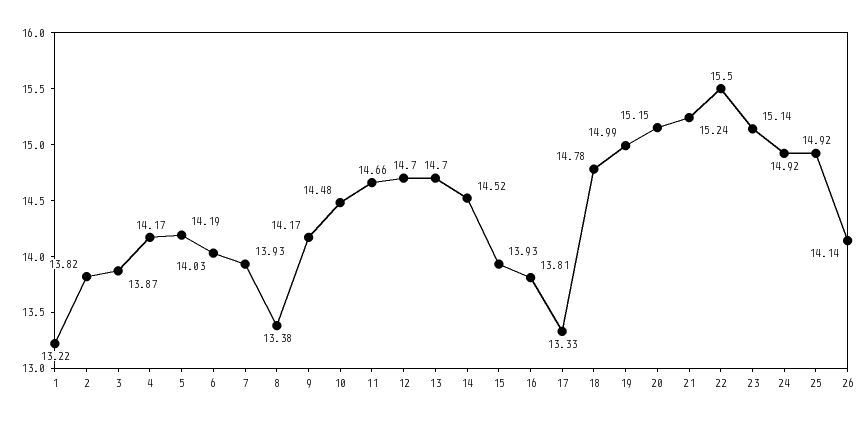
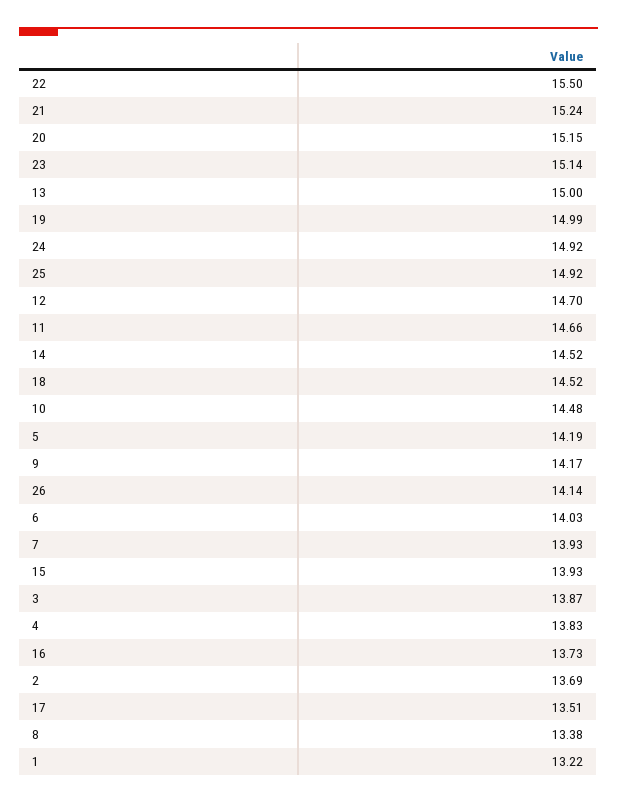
  {
    "1": 13.22,
-   "2": 13.82,
+   "2": 13.69,
    "3": 13.87,
-   "4": 14.17,
+   "4": 13.83,
    "5": 14.19,
    "6": 14.03,
    "7": 13.93,
    "8": 13.38,
    "9": 14.17,
    "10": 14.48,
    "11": 14.66,
    "12": 14.7,
-   "13": 14.7,
+   "13": 15,
    "14": 14.52,
    "15": 13.93,
-   "16": 13.81,
+   "16": 13.73,
-   "17": 13.33,
+   "17": 13.51,
-   "18": 14.78,
+   "18": 14.52,
    "19": 14.99,
    "20": 15.15,
    "21": 15.24,
    "22": 15.5,
    "23": 15.14,
    "24": 14.92,
    "25": 14.92,
    "26": 14.14
  }

